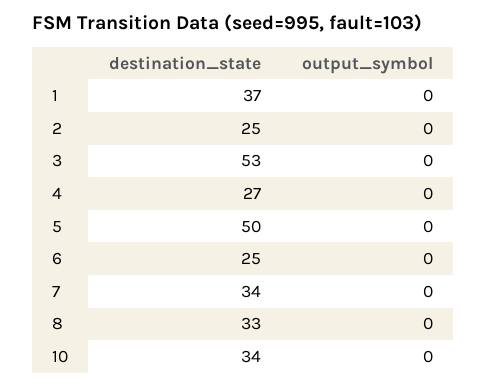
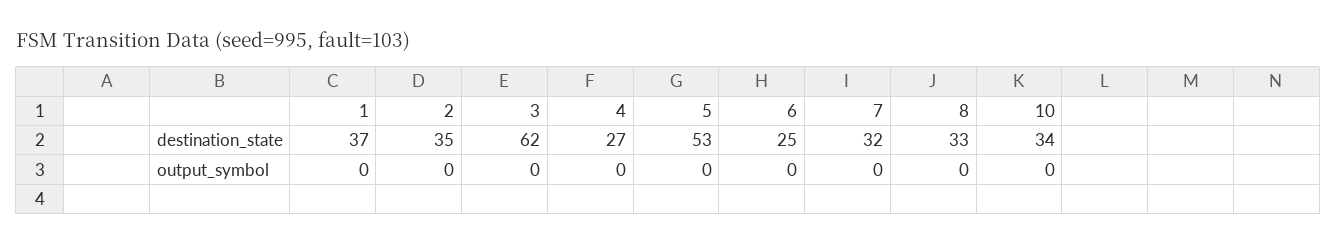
  {
    "destination_state": {
      "1": 37,
-     "2": 25,
+     "2": 35,
-     "3": 53,
+     "3": 62,
      "4": 27,
-     "5": 50,
+     "5": 53,
      "6": 25,
-     "7": 34,
+     "7": 32,
      "8": 33,
      "10": 34
    },
    "output_symbol": {
      "1": 0,
      "2": 0,
      "3": 0,
      "4": 0,
      "5": 0,
      "6": 0,
      "7": 0,
      "8": 0,
      "10": 0
    }
  }

